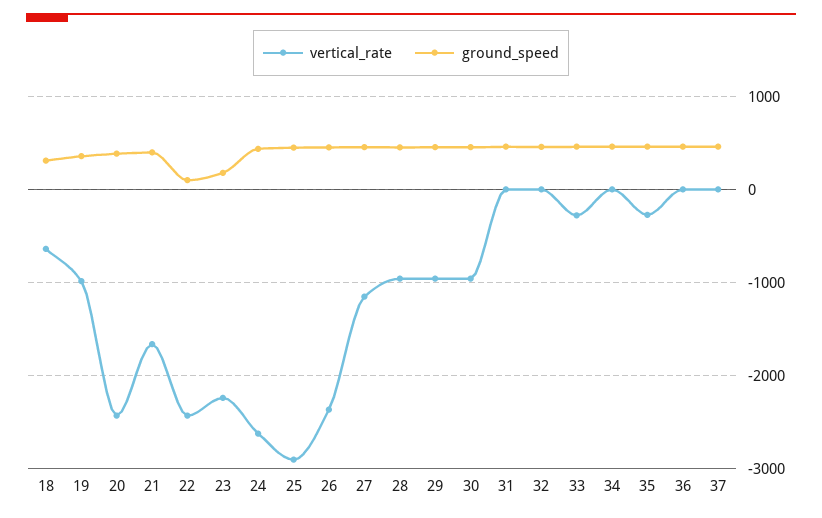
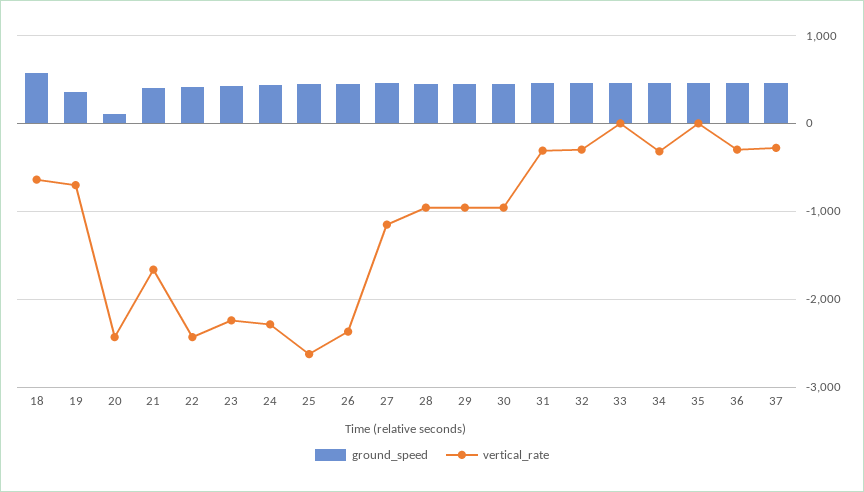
  {
    "vertical_rate": {
      "18": -600,
-     "19": -1000,
+     "19": -700,
      "20": -2400,
      "21": -1700,
      "22": -2400,
      "23": -2200,
-     "24": -2600,
+     "24": -2300,
-     "25": -2900,
+     "25": -2600,
      "26": -2400,
      "27": -1200,
      "28": -1000,
      "29": -1000,
      "30": -1000,
-     "31": 0,
+     "31": -300,
-     "32": 0,
+     "32": -300,
-     "33": -300,
+     "33": 0,
-     "34": 0,
+     "34": -300,
-     "35": -300,
+     "35": 0,
-     "36": 0,
+     "36": -300,
-     "37": 0
+     "37": -300
    },
    "ground_speed": {
-     "18": 300,
+     "18": 600,
      "19": 400,
-     "20": 400,
+     "20": 100,
      "21": 400,
-     "22": 100,
+     "22": 400,
-     "23": 200,
+     "23": 400,
      "24": 400,
      "25": 400,
      "26": 500,
      "27": 500,
      "28": 500,
      "29": 500,
      "30": 500,
      "31": 500,
      "32": 500,
      "33": 500,
      "34": 500,
      "35": 500,
      "36": 500,
      "37": 500
    }
  }

